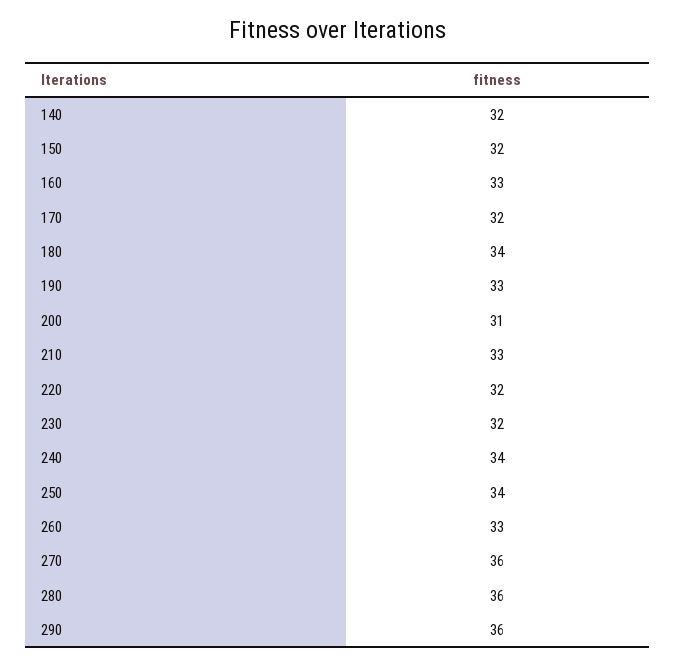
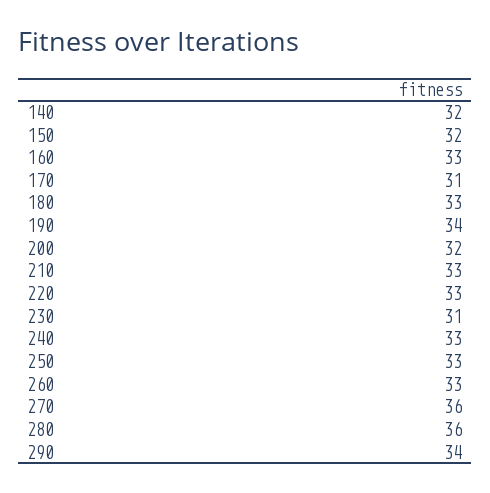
  {
    "140": 32,
    "150": 32,
    "160": 33,
-   "170": 32,
+   "170": 31,
-   "180": 34,
+   "180": 33,
-   "190": 33,
+   "190": 34,
-   "200": 31,
+   "200": 32,
    "210": 33,
-   "220": 32,
+   "220": 33,
-   "230": 32,
+   "230": 31,
-   "240": 34,
+   "240": 33,
-   "250": 34,
+   "250": 33,
    "260": 33,
    "270": 36,
    "280": 36,
-   "290": 36
+   "290": 34
  }

